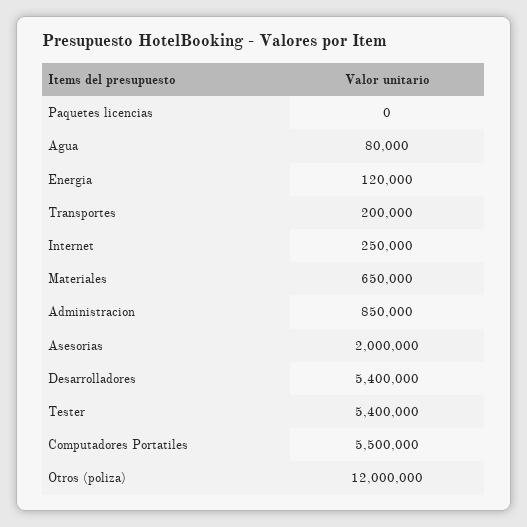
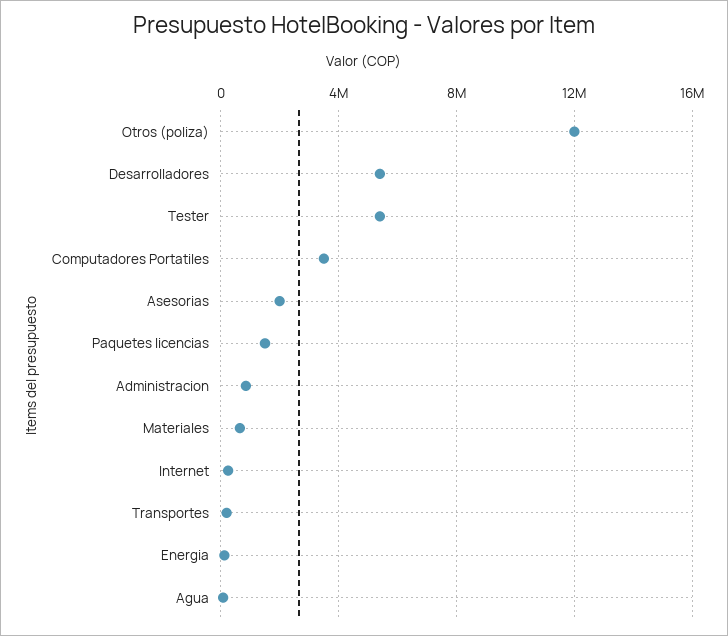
  {
-   "Paquetes licencias": 0,
+   "Paquetes licencias": 1500000,
    "Agua": 80000,
    "Energia": 120000,
    "Transportes": 200000,
    "Internet": 250000,
    "Materiales": 650000,
    "Administracion": 850000,
    "Asesorias": 2000000,
    "Desarrolladores": 5400000,
    "Tester": 5400000,
-   "Computadores Portatiles": 5500000,
+   "Computadores Portatiles": 3500000,
    "Otros (poliza)": 12000000
  }

